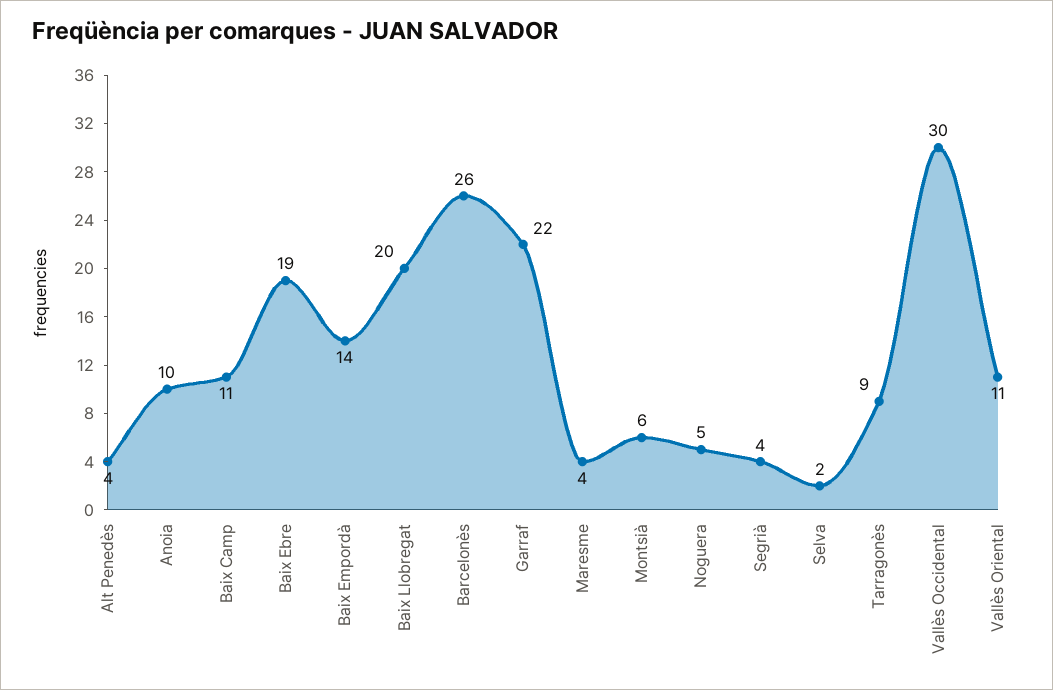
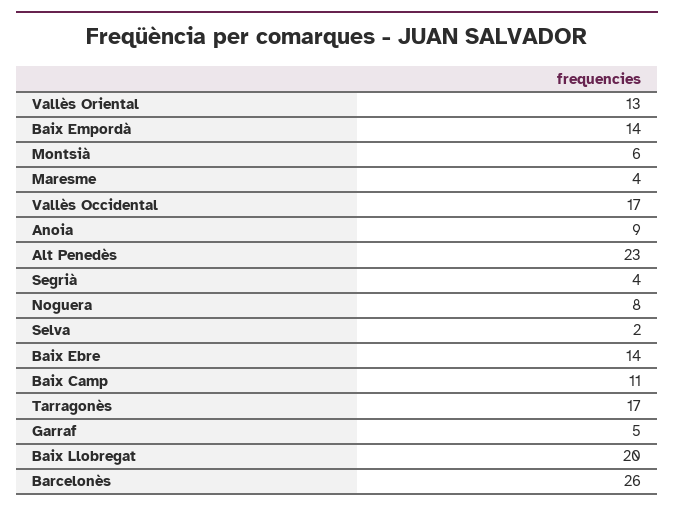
  {
-   "Alt Penedès": 4,
+   "Alt Penedès": 23,
-   "Anoia": 10,
+   "Anoia": 9,
    "Baix Camp": 11,
-   "Baix Ebre": 19,
+   "Baix Ebre": 14,
    "Baix Empordà": 14,
    "Baix Llobregat": 20,
    "Barcelonès": 26,
-   "Garraf": 22,
+   "Garraf": 5,
    "Maresme": 4,
    "Montsià": 6,
-   "Noguera": 5,
+   "Noguera": 8,
    "Segrià": 4,
    "Selva": 2,
-   "Tarragonès": 9,
+   "Tarragonès": 17,
-   "Vallès Occidental": 30,
+   "Vallès Occidental": 17,
-   "Vallès Oriental": 11
+   "Vallès Oriental": 13
  }

